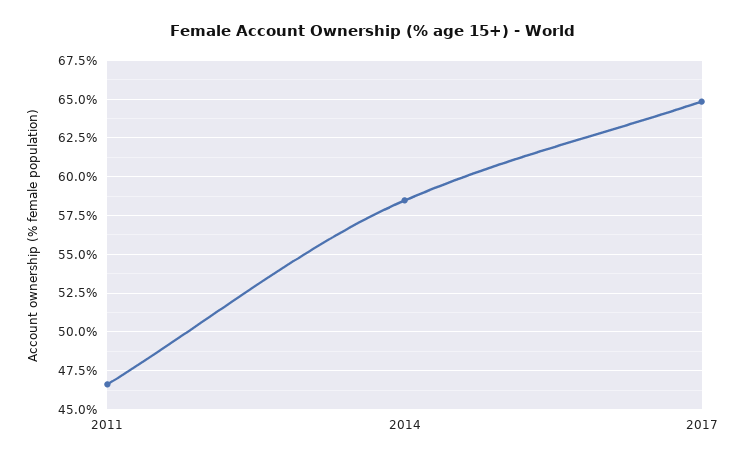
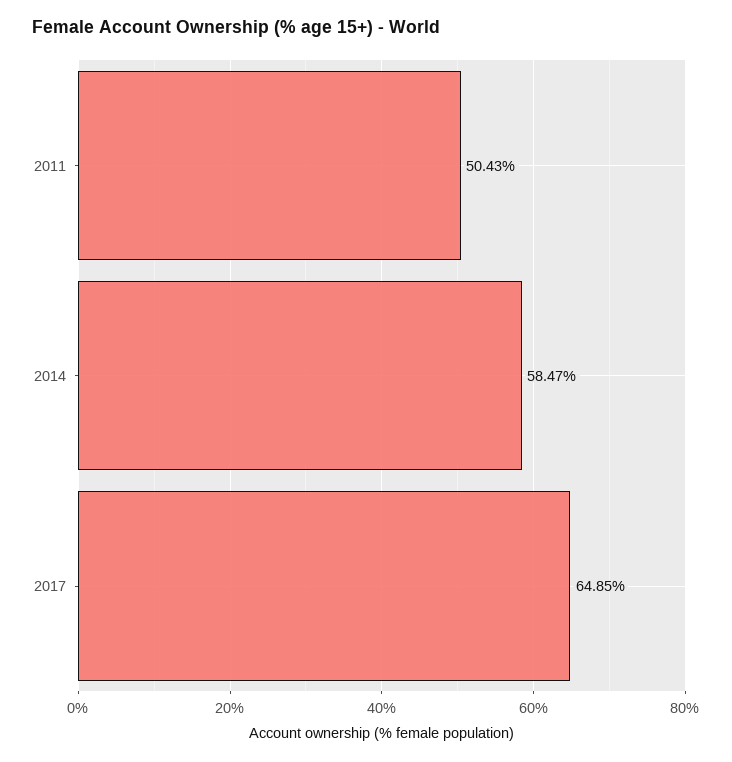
  {
-   "2011": 46.5,
+   "2011": 50.43,
    "2014": 58.47,
    "2017": 64.85
  }

